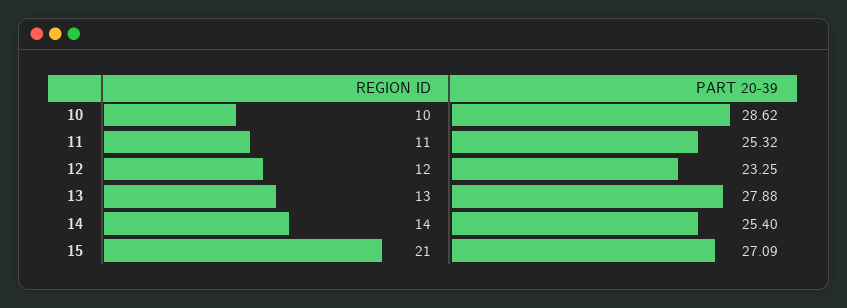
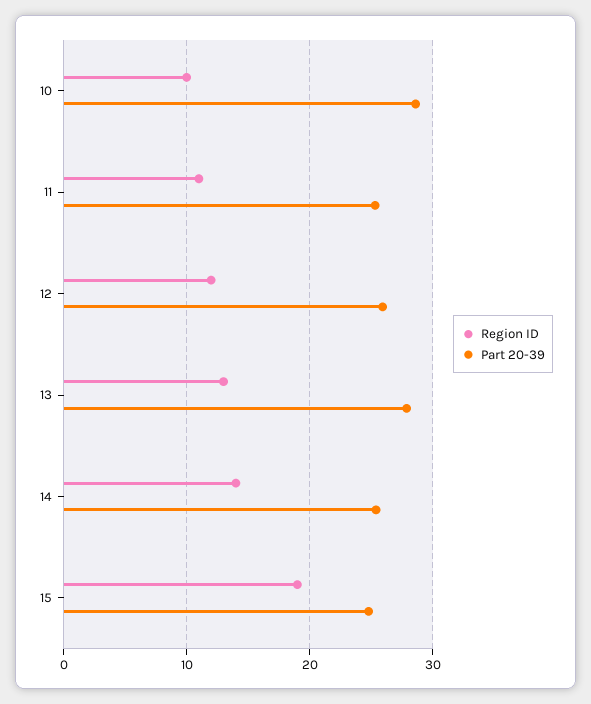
  {
    "REGION ID": {
      "10": 10,
      "11": 11,
      "12": 12,
      "13": 13,
      "14": 14,
-     "15": 21
+     "15": 19
    },
    "PART 20-39": {
      "10": 28.62,
      "11": 25.32,
-     "12": 23.25,
+     "12": 26,
      "13": 27.88,
      "14": 25.4,
-     "15": 27.09
+     "15": 25
    }
  }

